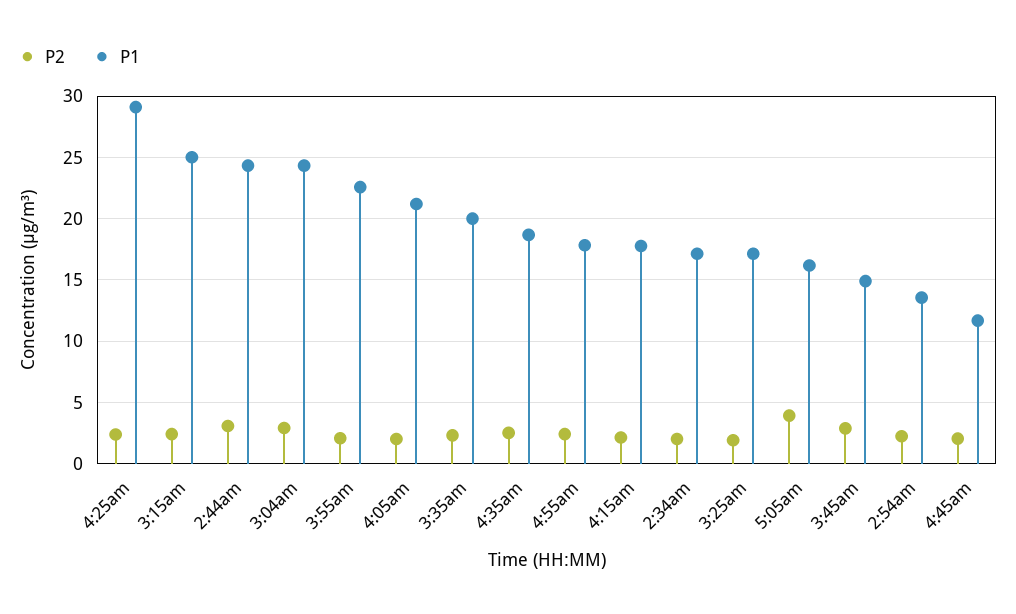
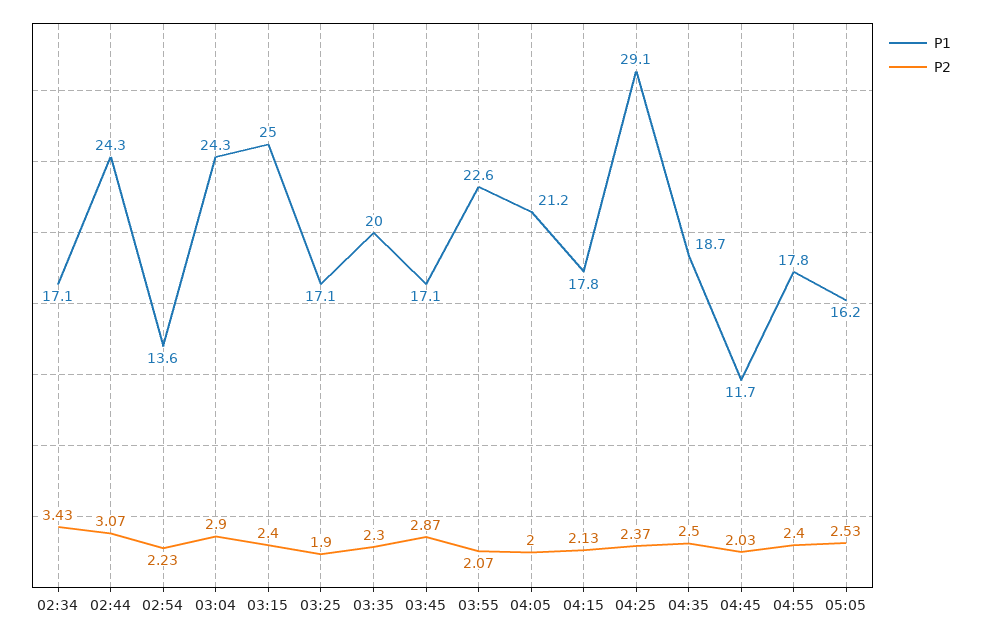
  {
    "P2": {
      "4:25am": 2.37,
      "3:15am": 2.4,
      "2:44am": 3.07,
      "3:04am": 2.9,
      "3:55am": 2.07,
      "4:05am": 2,
      "3:35am": 2.3,
      "4:35am": 2.5,
      "4:55am": 2.4,
      "4:15am": 2.13,
-     "2:34am": 2,
+     "2:34am": 3.43,
      "3:25am": 1.9,
-     "5:05am": 4,
+     "5:05am": 2.53,
      "3:45am": 2.87,
      "2:54am": 2.23,
      "4:45am": 2.03
    },
    "P1": {
      "4:25am": 29.1,
      "3:15am": 25,
      "2:44am": 24.3,
      "3:04am": 24.3,
      "3:55am": 22.6,
      "4:05am": 21.2,
      "3:35am": 20,
      "4:35am": 18.7,
      "4:55am": 17.8,
      "4:15am": 17.8,
      "2:34am": 17.1,
      "3:25am": 17.1,
      "5:05am": 16.2,
-     "3:45am": 15,
+     "3:45am": 17.1,
      "2:54am": 13.6,
      "4:45am": 11.7
    }
  }

